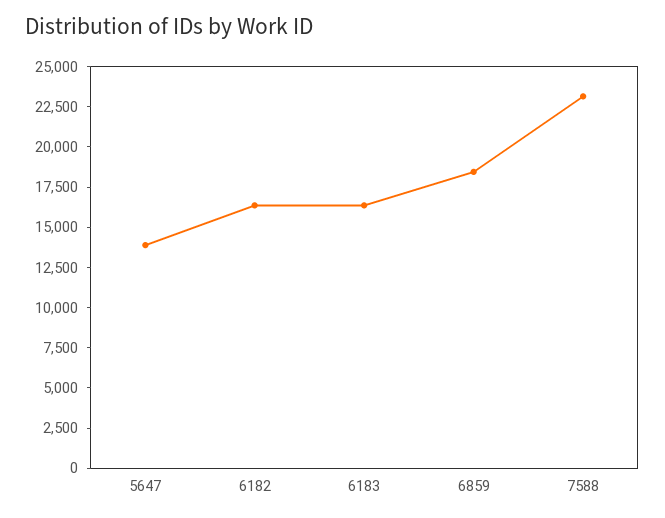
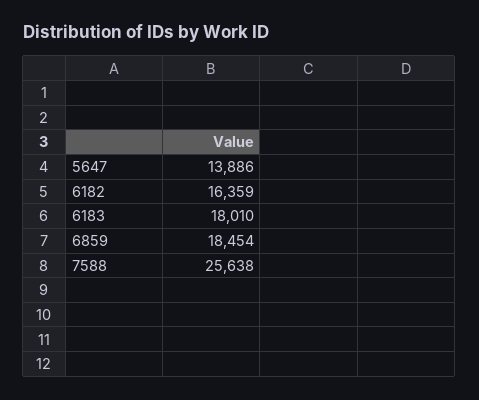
  {
    "5647": 13886,
    "6182": 16359,
-   "6183": 16500,
+   "6183": 18010,
    "6859": 18454,
-   "7588": 23000
+   "7588": 25638
  }

